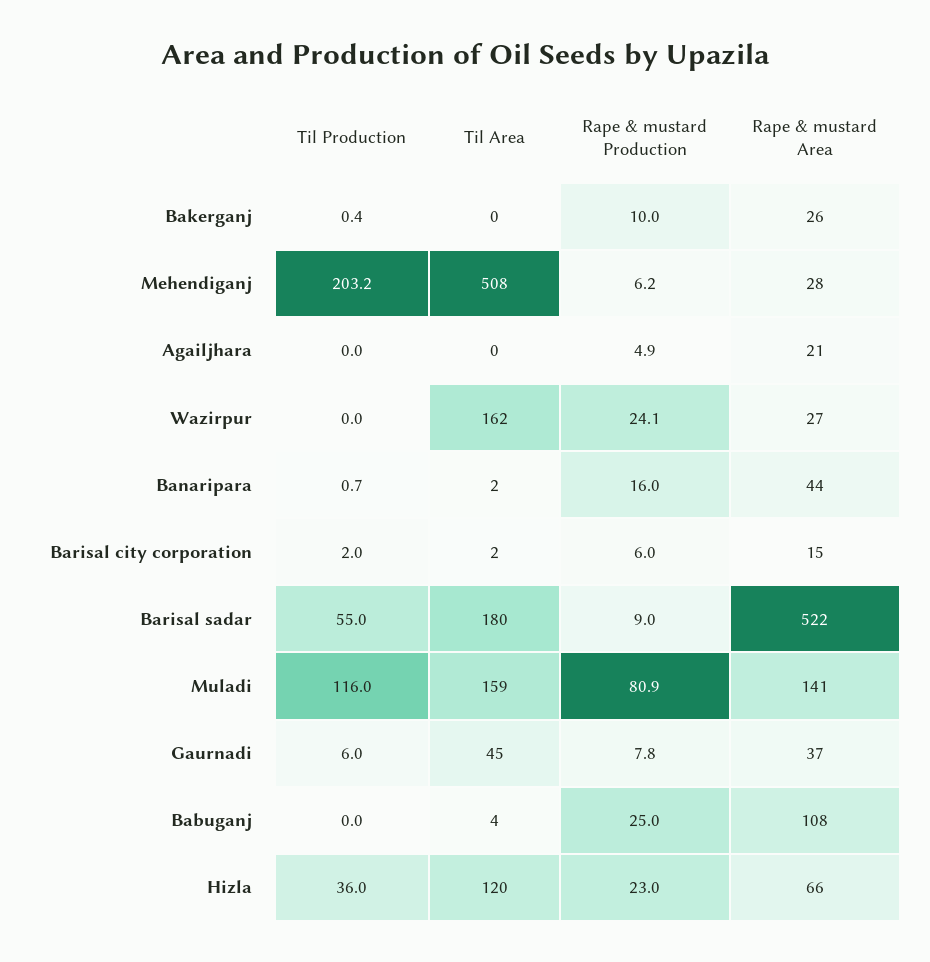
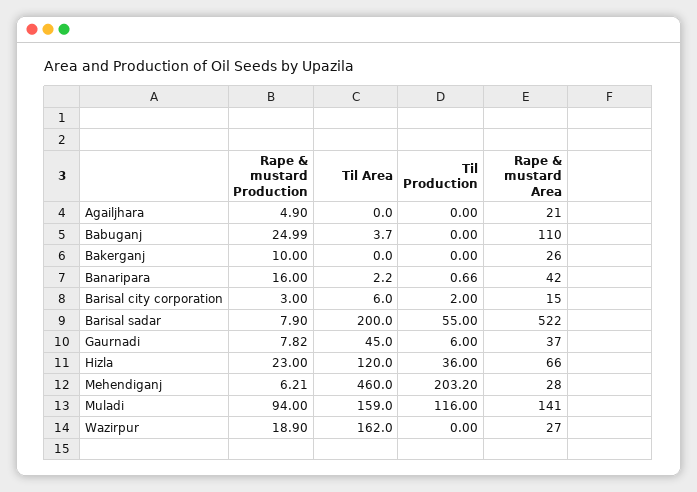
  {
    "Til Production": {
-     "Bakerganj": 0.4,
+     "Bakerganj": 0,
      "Mehendiganj": 203.2,
      "Agailjhara": 0,
      "Wazirpur": 0,
      "Banaripara": 0.66,
      "Barisal city corporation": 2,
      "Barisal sadar": 55,
      "Muladi": 116,
      "Gaurnadi": 6,
      "Babuganj": 0,
      "Hizla": 36
    },
    "Til Area": {
      "Bakerganj": 0,
-     "Mehendiganj": 508,
+     "Mehendiganj": 460,
      "Agailjhara": 0,
      "Wazirpur": 162,
      "Banaripara": 2.2,
-     "Barisal city corporation": 2,
+     "Barisal city corporation": 6,
-     "Barisal sadar": 180,
+     "Barisal sadar": 200,
      "Muladi": 159,
      "Gaurnadi": 45,
      "Babuganj": 3.7,
      "Hizla": 120
    },
    "Rape & mustard Production": {
      "Bakerganj": 10,
      "Mehendiganj": 6.21,
      "Agailjhara": 4.9,
-     "Wazirpur": 24.1,
+     "Wazirpur": 18.9,
      "Banaripara": 16,
-     "Barisal city corporation": 6,
+     "Barisal city corporation": 3,
-     "Barisal sadar": 9,
+     "Barisal sadar": 7.9,
-     "Muladi": 80.9,
+     "Muladi": 94,
      "Gaurnadi": 7.82,
      "Babuganj": 24.99,
      "Hizla": 23
    },
    "Rape & mustard Area": {
      "Bakerganj": 26,
      "Mehendiganj": 28,
      "Agailjhara": 21,
      "Wazirpur": 27,
-     "Banaripara": 44,
+     "Banaripara": 42,
      "Barisal city corporation": 15,
      "Barisal sadar": 522,
      "Muladi": 141,
      "Gaurnadi": 37,
-     "Babuganj": 108,
+     "Babuganj": 110,
      "Hizla": 66
    }
  }

